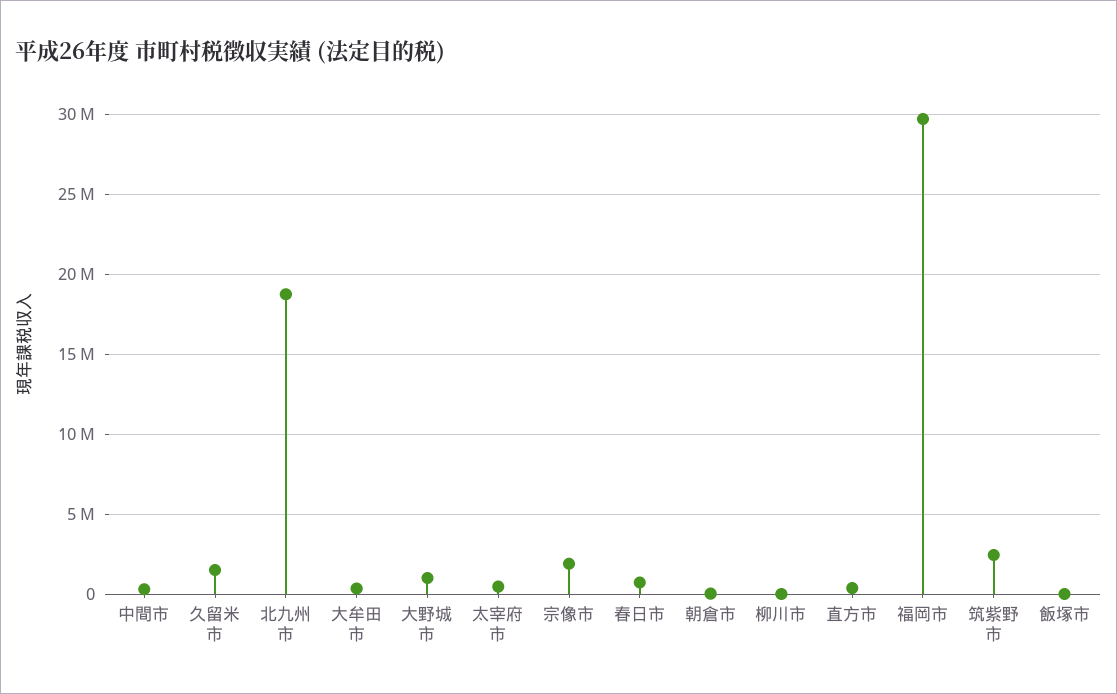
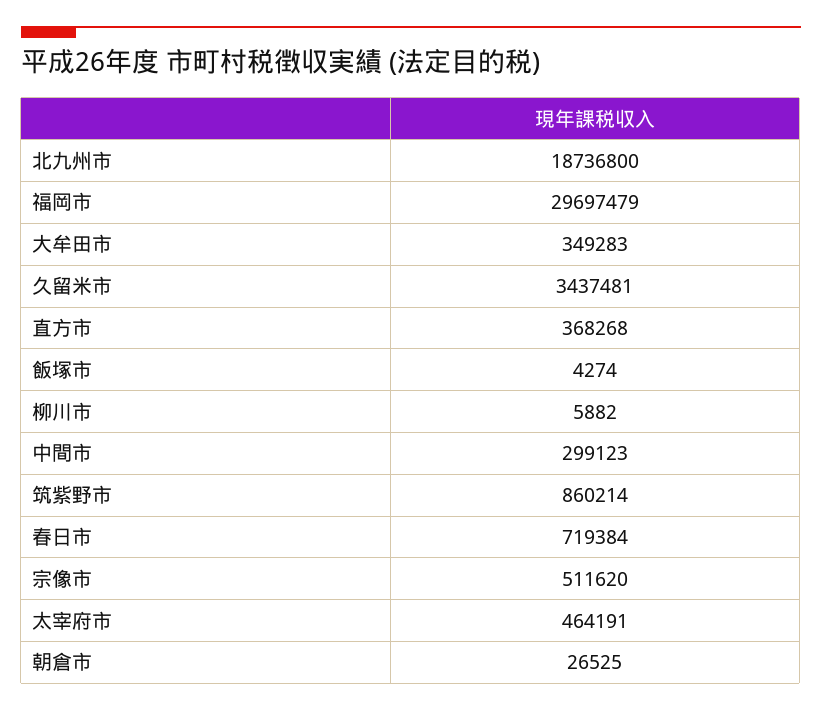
  {
    "中間市": 299123,
-   "久留米市": 1500000,
+   "久留米市": 3437481,
    "北九州市": 18736800,
    "大牟田市": 349283,
-   "大野城市": 1000000,
    "太宰府市": 464191,
-   "宗像市": 2000000,
+   "宗像市": 511620,
    "春日市": 719384,
    "朝倉市": 26525,
    "柳川市": 5882,
    "直方市": 368268,
    "福岡市": 29697479,
-   "筑紫野市": 2500000,
+   "筑紫野市": 860214,
    "飯塚市": 4274
  }

